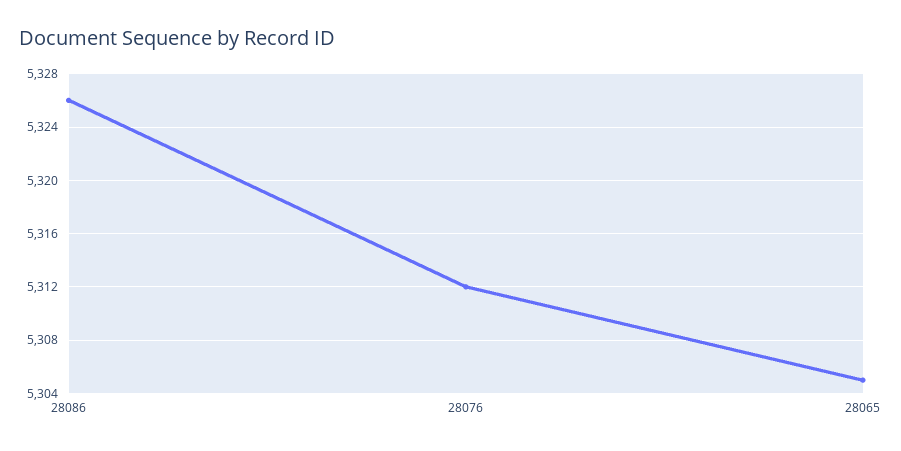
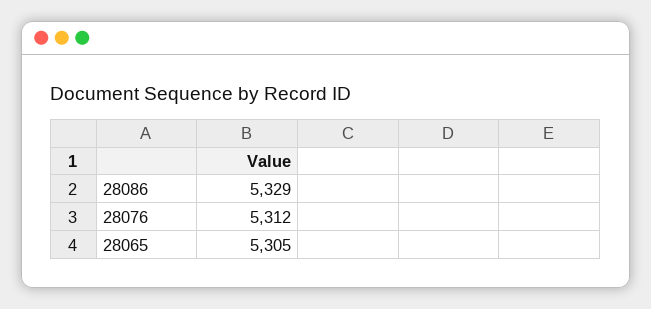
  {
-   "28086": 5326,
+   "28086": 5329,
    "28076": 5312,
    "28065": 5305
  }

